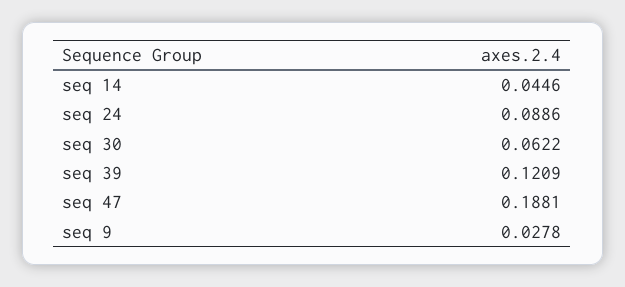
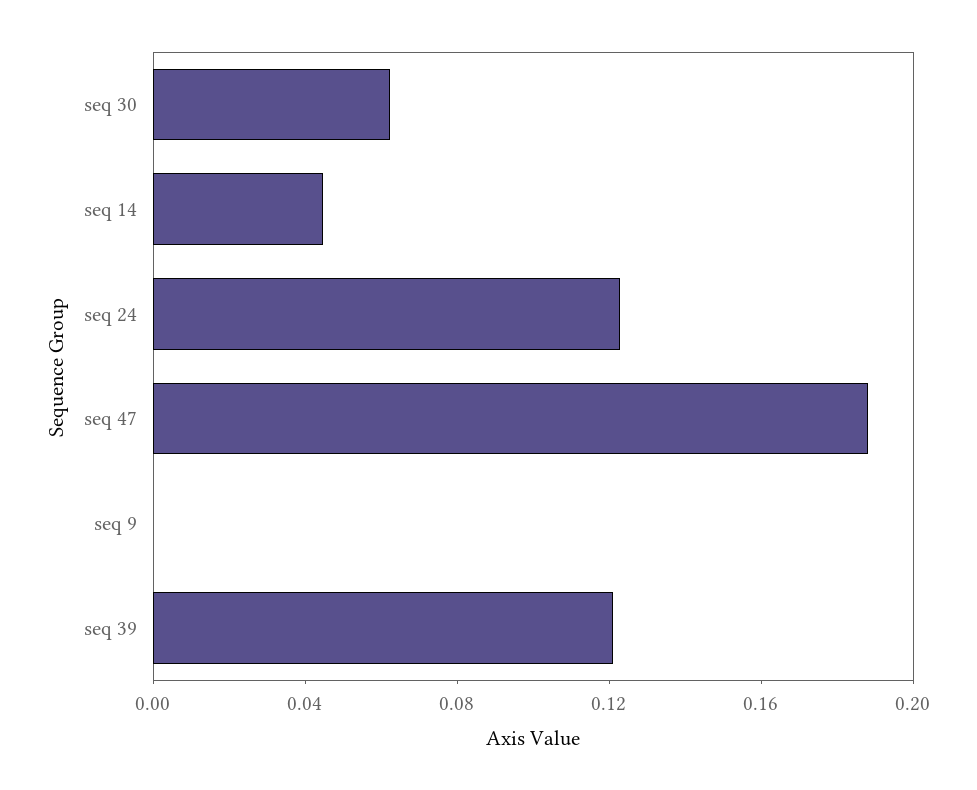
  {
    "seq 14": 0.0446,
-   "seq 24": 0.0886,
+   "seq 24": 0.12,
    "seq 30": 0.0622,
    "seq 39": 0.1209,
    "seq 47": 0.1881,
-   "seq 9": 0.0278
+   "seq 9": 0
  }

